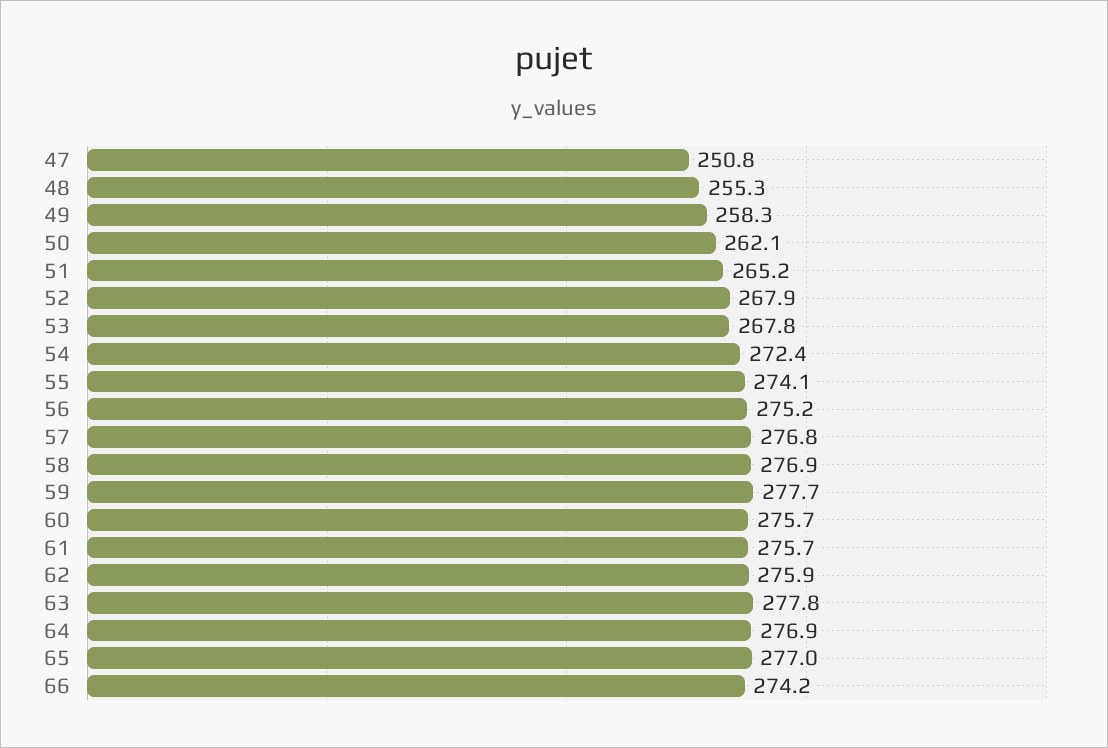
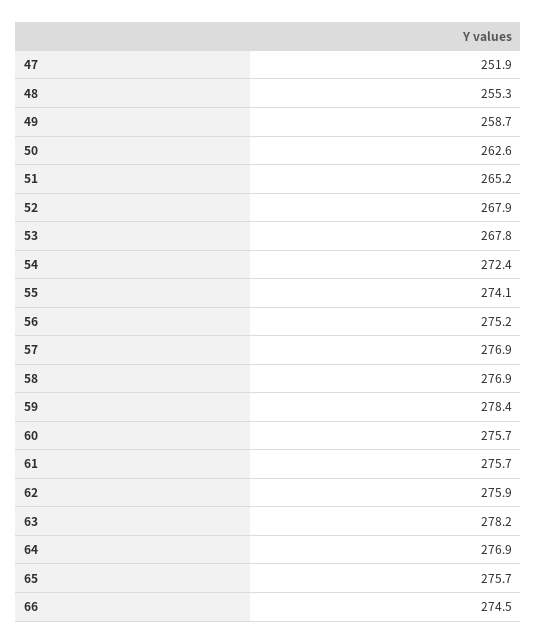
  {
-   "47": 250.8,
+   "47": 251.9,
    "48": 255.3,
-   "49": 258.3,
+   "49": 258.7,
-   "50": 262.1,
+   "50": 262.6,
    "51": 265.2,
    "52": 267.9,
    "53": 267.8,
    "54": 272.4,
    "55": 274.1,
    "56": 275.2,
-   "57": 276.8,
+   "57": 276.9,
    "58": 276.9,
-   "59": 277.7,
+   "59": 278.4,
    "60": 275.7,
    "61": 275.7,
    "62": 275.9,
-   "63": 277.8,
+   "63": 278.2,
    "64": 276.9,
-   "65": 277,
+   "65": 275.7,
-   "66": 274.2
+   "66": 274.5
  }

